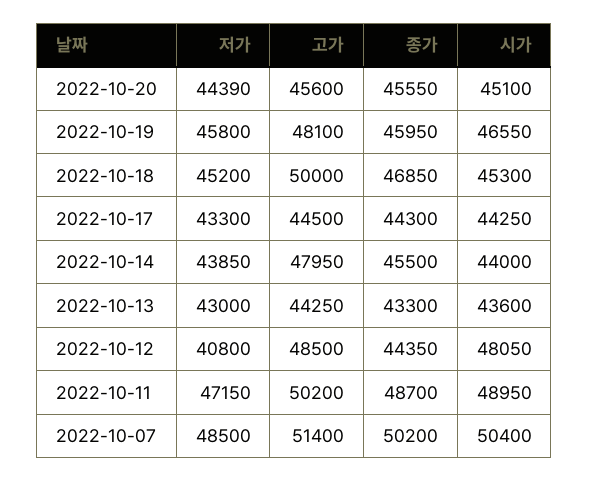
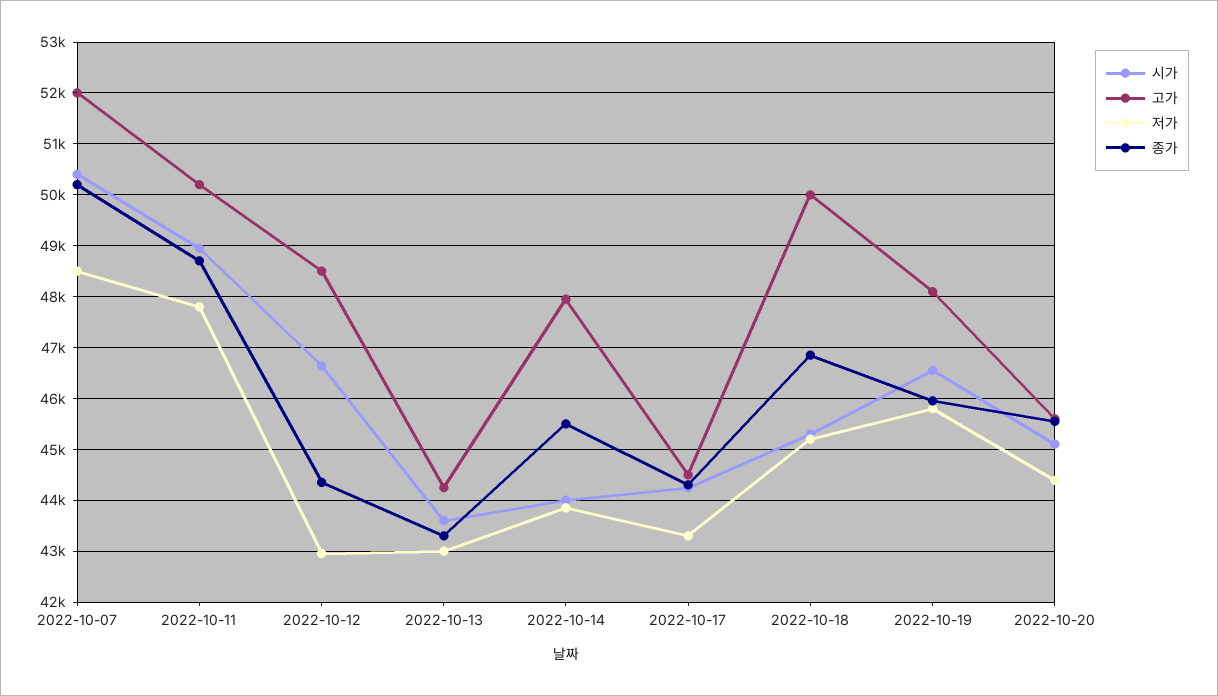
  {
    "저가": {
      "2022-10-20": 44390,
      "2022-10-19": 45800,
      "2022-10-18": 45200,
      "2022-10-17": 43300,
      "2022-10-14": 43850,
      "2022-10-13": 43000,
-     "2022-10-12": 40800,
+     "2022-10-12": 43000,
-     "2022-10-11": 47150,
+     "2022-10-11": 47800,
      "2022-10-07": 48500
    },
    "고가": {
      "2022-10-20": 45600,
      "2022-10-19": 48100,
      "2022-10-18": 50000,
      "2022-10-17": 44500,
      "2022-10-14": 47950,
      "2022-10-13": 44250,
      "2022-10-12": 48500,
      "2022-10-11": 50200,
-     "2022-10-07": 51400
+     "2022-10-07": 52000
    },
    "종가": {
      "2022-10-20": 45550,
      "2022-10-19": 45950,
      "2022-10-18": 46850,
      "2022-10-17": 44300,
      "2022-10-14": 45500,
      "2022-10-13": 43300,
      "2022-10-12": 44350,
      "2022-10-11": 48700,
      "2022-10-07": 50200
    },
    "시가": {
      "2022-10-20": 45100,
      "2022-10-19": 46550,
      "2022-10-18": 45300,
      "2022-10-17": 44250,
      "2022-10-14": 44000,
      "2022-10-13": 43600,
-     "2022-10-12": 48050,
+     "2022-10-12": 46600,
      "2022-10-11": 48950,
      "2022-10-07": 50400
    }
  }

